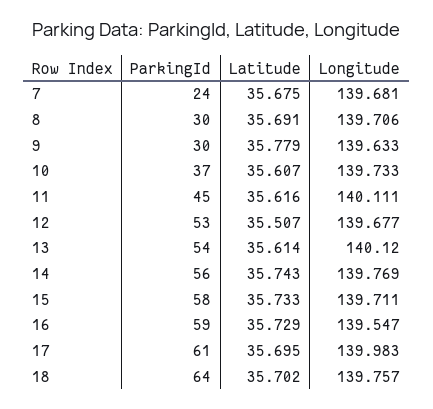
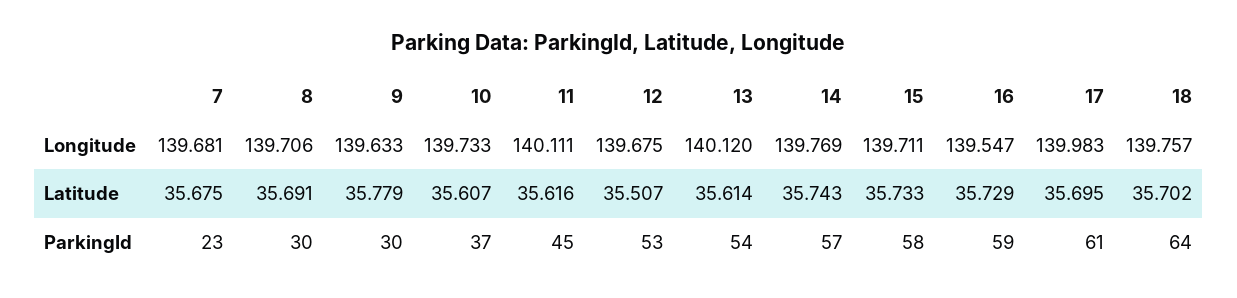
  {
    "ParkingId": {
-     "7": 24,
+     "7": 23,
      "8": 30,
      "9": 30,
      "10": 37,
      "11": 45,
      "12": 53,
      "13": 54,
-     "14": 56,
+     "14": 57,
      "15": 58,
      "16": 59,
      "17": 61,
      "18": 64
    },
    "Latitude": {
      "7": 35.675,
      "8": 35.691,
      "9": 35.779,
      "10": 35.607,
      "11": 35.616,
      "12": 35.507,
      "13": 35.614,
      "14": 35.743,
      "15": 35.733,
      "16": 35.729,
      "17": 35.695,
      "18": 35.702
    },
    "Longitude": {
      "7": 139.681,
      "8": 139.706,
      "9": 139.633,
      "10": 139.733,
      "11": 140.111,
-     "12": 139.677,
+     "12": 139.675,
      "13": 140.12,
      "14": 139.769,
      "15": 139.711,
      "16": 139.547,
      "17": 139.983,
      "18": 139.757
    }
  }

